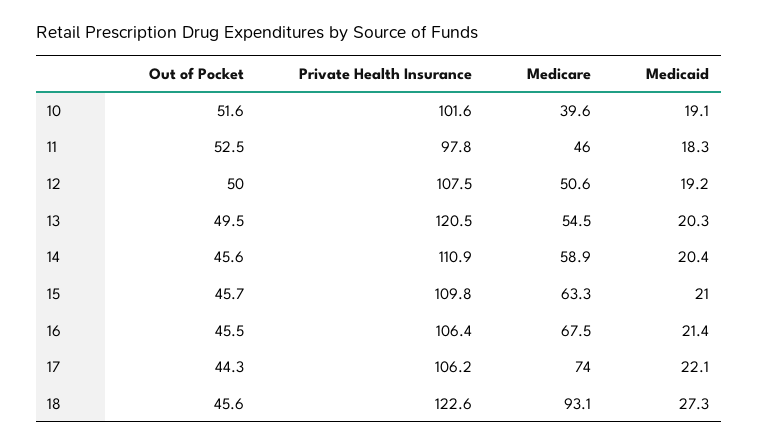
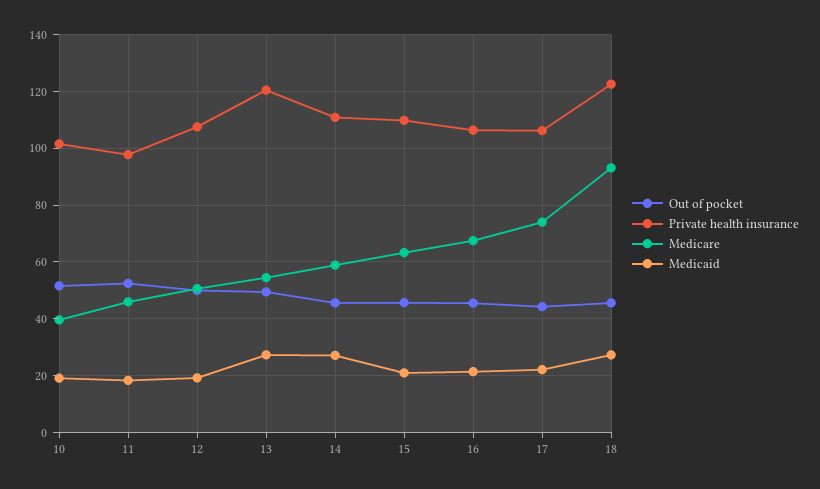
  {
    "Out of Pocket": {
      "10": 51.6,
      "11": 52.5,
      "12": 50,
      "13": 49.5,
      "14": 45.6,
      "15": 45.7,
      "16": 45.5,
      "17": 44.3,
      "18": 45.6
    },
    "Private Health Insurance": {
      "10": 101.6,
      "11": 97.8,
      "12": 107.5,
      "13": 120.5,
      "14": 110.9,
      "15": 109.8,
      "16": 106.4,
      "17": 106.2,
      "18": 122.6
    },
    "Medicare": {
      "10": 39.6,
      "11": 46,
      "12": 50.6,
      "13": 54.5,
      "14": 58.9,
      "15": 63.3,
      "16": 67.5,
      "17": 74,
      "18": 93.1
    },
    "Medicaid": {
      "10": 19.1,
      "11": 18.3,
      "12": 19.2,
-     "13": 20.3,
+     "13": 27.5,
-     "14": 20.4,
+     "14": 27.5,
      "15": 21,
      "16": 21.4,
      "17": 22.1,
      "18": 27.3
    }
  }

